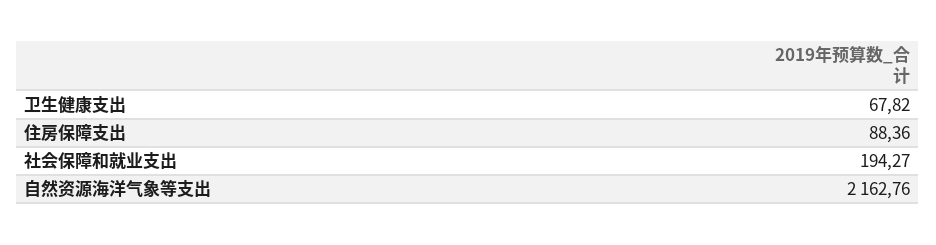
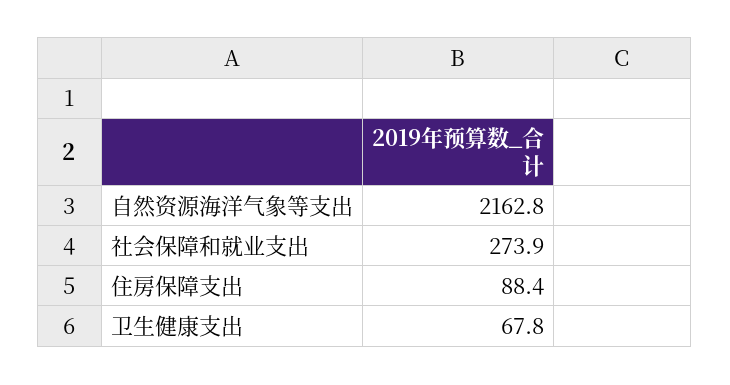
  {
    "卫生健康支出": 67.82,
    "住房保障支出": 88.36,
-   "社会保障和就业支出": 194.27,
+   "社会保障和就业支出": 273.9,
    "自然资源海洋气象等支出": 2162.76
  }

